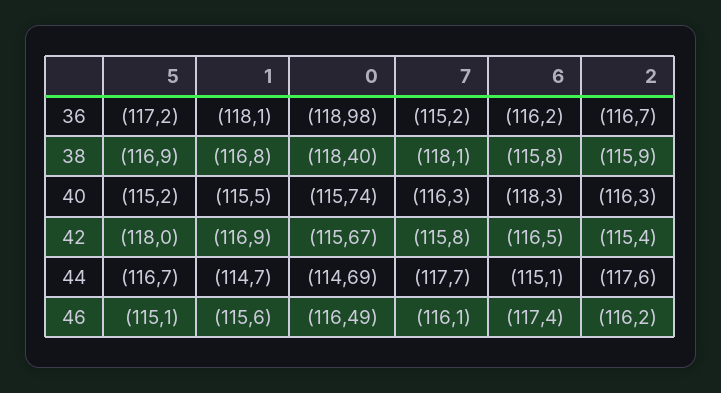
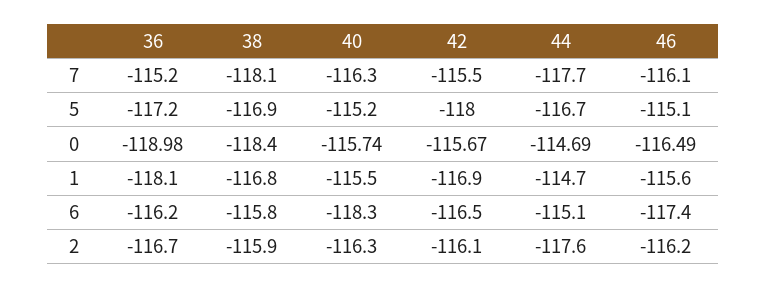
  {
    "5": {
      "36": -117.2,
      "38": -116.9,
      "40": -115.2,
      "42": -118,
      "44": -116.7,
      "46": -115.1
    },
    "1": {
      "36": -118.1,
      "38": -116.8,
      "40": -115.5,
      "42": -116.9,
      "44": -114.7,
      "46": -115.6
    },
    "0": {
      "36": -118.98,
      "38": -118.4,
      "40": -115.74,
      "42": -115.67,
      "44": -114.69,
      "46": -116.49
    },
    "7": {
      "36": -115.2,
      "38": -118.1,
      "40": -116.3,
-     "42": -115.8,
+     "42": -115.5,
      "44": -117.7,
      "46": -116.1
    },
    "6": {
      "36": -116.2,
      "38": -115.8,
      "40": -118.3,
      "42": -116.5,
      "44": -115.1,
      "46": -117.4
    },
    "2": {
      "36": -116.7,
      "38": -115.9,
      "40": -116.3,
-     "42": -115.4,
+     "42": -116.1,
      "44": -117.6,
      "46": -116.2
    }
  }

